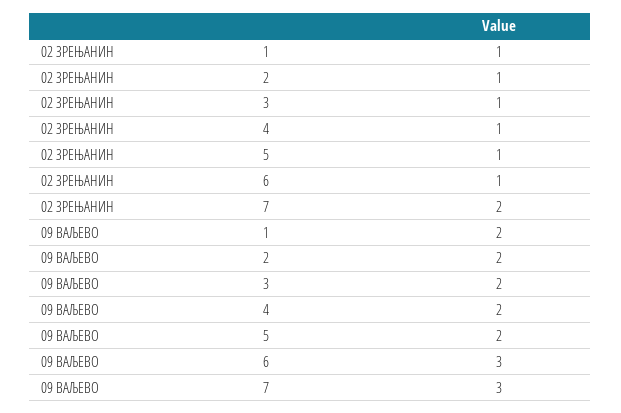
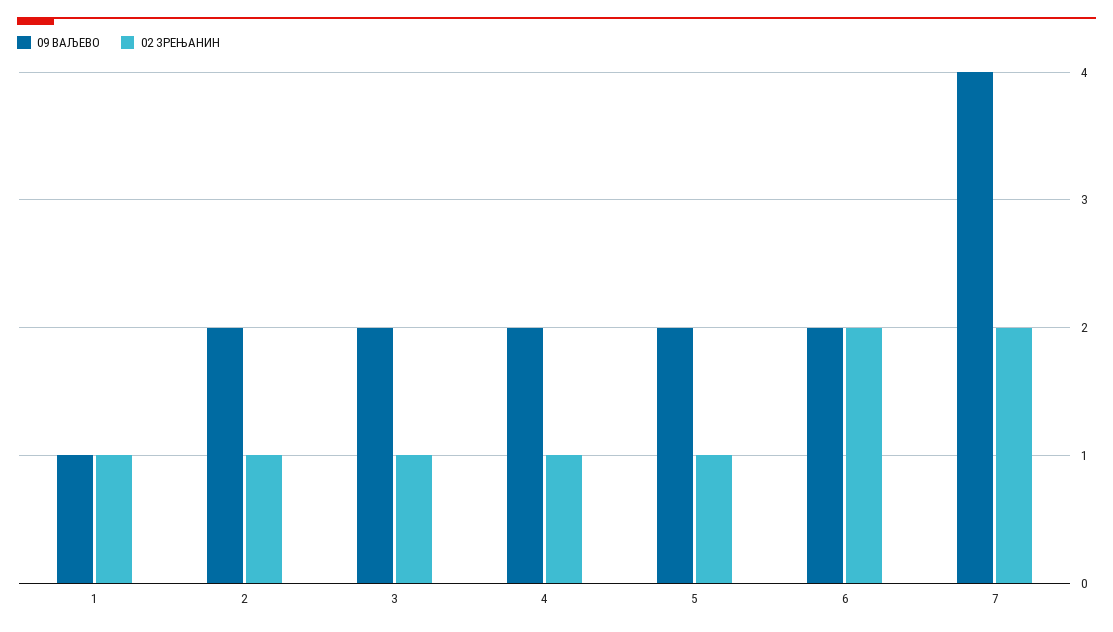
  {
    "02 ЗРЕЊАНИН": {
      "1": 1,
      "2": 1,
      "3": 1,
      "4": 1,
      "5": 1,
-     "6": 1,
+     "6": 2,
      "7": 2
    },
    "09 ВАЉЕВО": {
-     "1": 2,
+     "1": 1,
      "2": 2,
      "3": 2,
      "4": 2,
      "5": 2,
-     "6": 3,
+     "6": 2,
-     "7": 3
+     "7": 4
    }
  }

